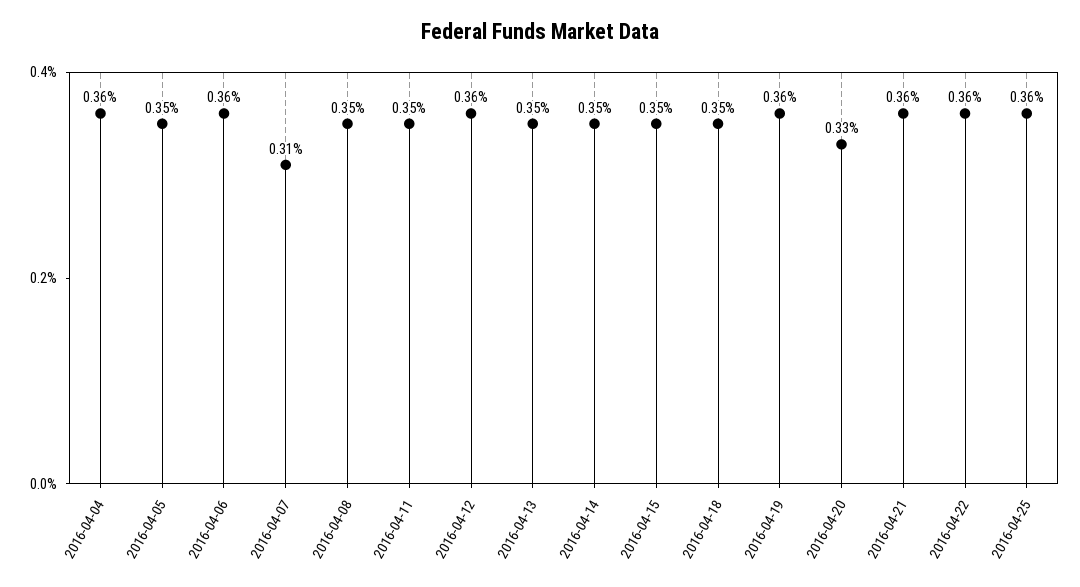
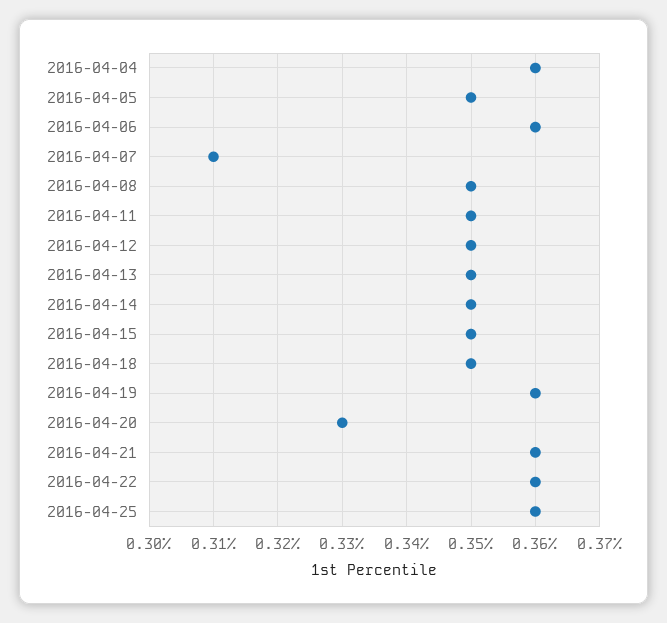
  {
    "2016-04-04": 0.36,
    "2016-04-05": 0.35,
    "2016-04-06": 0.36,
    "2016-04-07": 0.31,
    "2016-04-08": 0.35,
    "2016-04-11": 0.35,
-   "2016-04-12": 0.36,
+   "2016-04-12": 0.35,
    "2016-04-13": 0.35,
    "2016-04-14": 0.35,
    "2016-04-15": 0.35,
    "2016-04-18": 0.35,
    "2016-04-19": 0.36,
    "2016-04-20": 0.33,
    "2016-04-21": 0.36,
    "2016-04-22": 0.36,
    "2016-04-25": 0.36
  }

